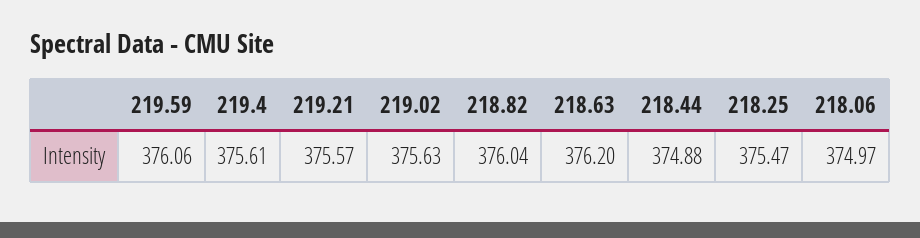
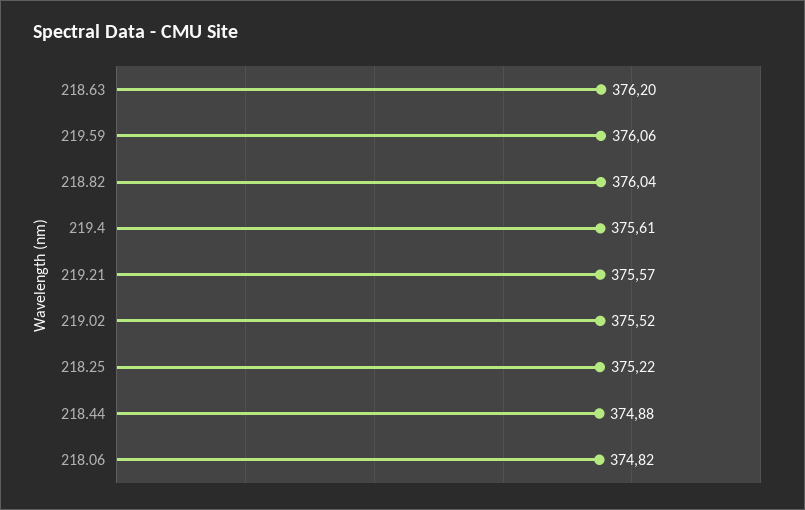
  {
    "219.59": 376.06,
    "219.4": 375.61,
    "219.21": 375.57,
-   "219.02": 375.63,
+   "219.02": 375.52,
    "218.82": 376.04,
    "218.63": 376.2,
    "218.44": 374.88,
-   "218.25": 375.47,
+   "218.25": 375.22,
-   "218.06": 374.97
+   "218.06": 374.82
  }

